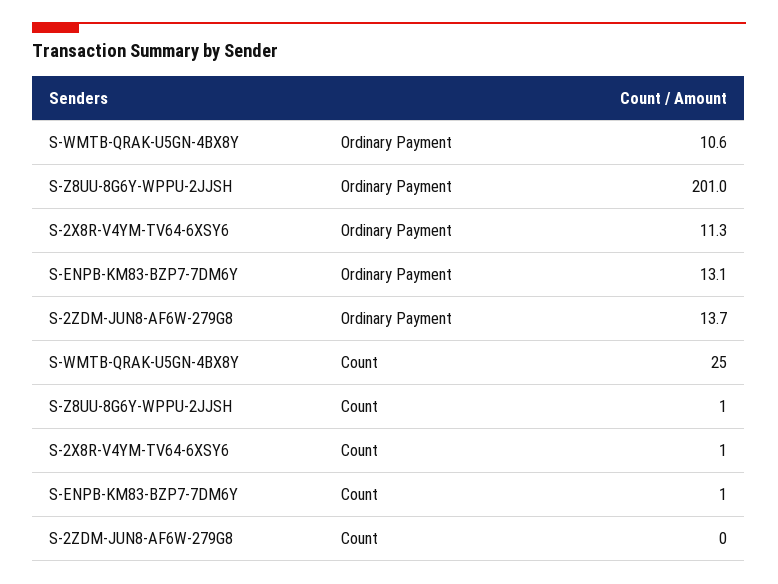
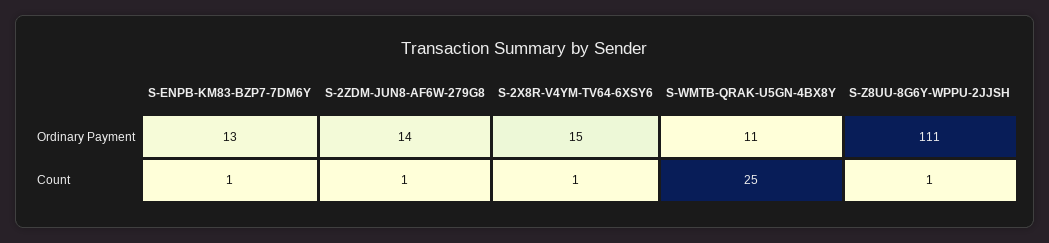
  {
    "S-WMTB-QRAK-U5GN-4BX8Y": {
      "Ordinary Payment": 10.6,
      "Count": 25
    },
    "S-Z8UU-8G6Y-WPPU-2JJSH": {
-     "Ordinary Payment": 201,
+     "Ordinary Payment": 111,
      "Count": 1
    },
    "S-2X8R-V4YM-TV64-6XSY6": {
-     "Ordinary Payment": 11.3,
+     "Ordinary Payment": 15,
      "Count": 1
    },
    "S-ENPB-KM83-BZP7-7DM6Y": {
      "Ordinary Payment": 13.1,
      "Count": 1
    },
    "S-2ZDM-JUN8-AF6W-279G8": {
      "Ordinary Payment": 13.7,
-     "Count": 0
+     "Count": 1
    }
  }

